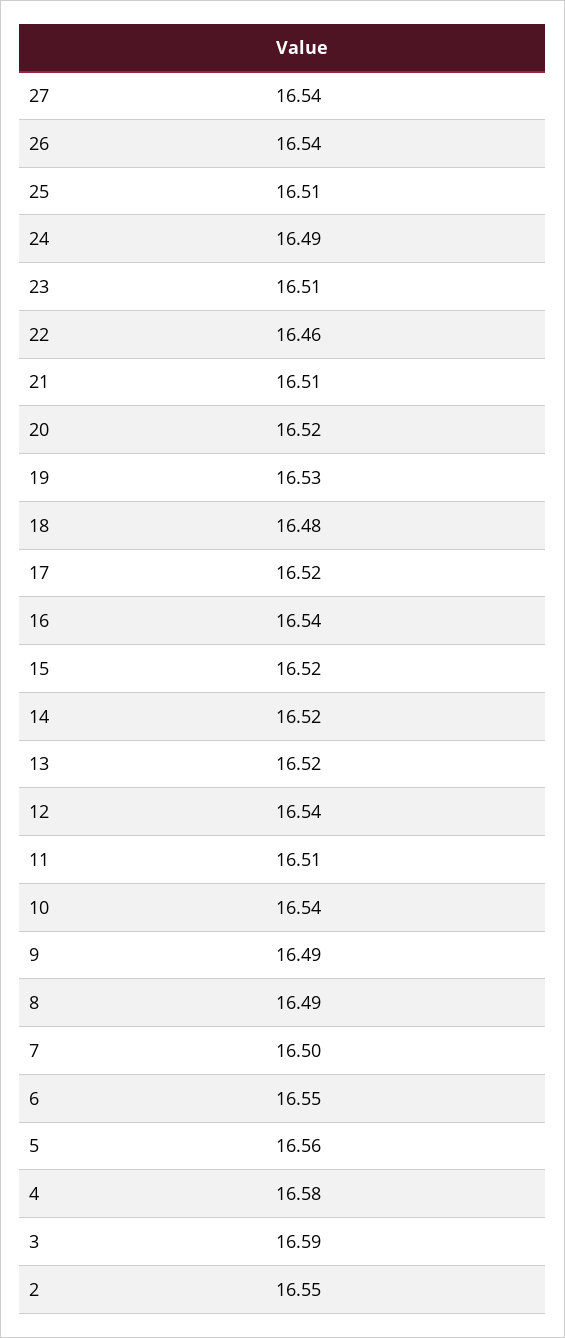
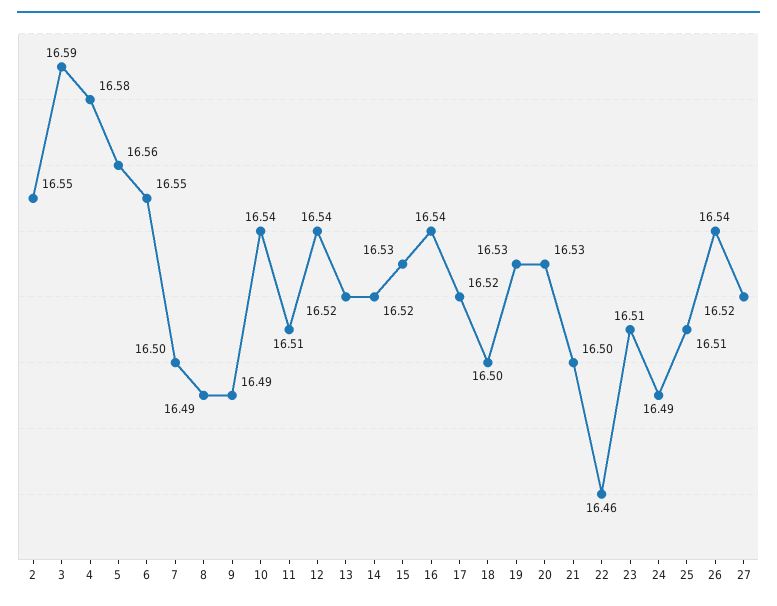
  {
-   "27": 16.54,
+   "27": 16.52,
    "26": 16.54,
    "25": 16.51,
    "24": 16.49,
    "23": 16.51,
    "22": 16.46,
-   "21": 16.51,
+   "21": 16.5,
-   "20": 16.52,
+   "20": 16.53,
    "19": 16.53,
-   "18": 16.48,
+   "18": 16.5,
    "17": 16.52,
    "16": 16.54,
-   "15": 16.52,
+   "15": 16.53,
    "14": 16.52,
    "13": 16.52,
    "12": 16.54,
    "11": 16.51,
    "10": 16.54,
    "9": 16.49,
    "8": 16.49,
    "7": 16.5,
    "6": 16.55,
    "5": 16.56,
    "4": 16.58,
    "3": 16.59,
    "2": 16.55
  }

